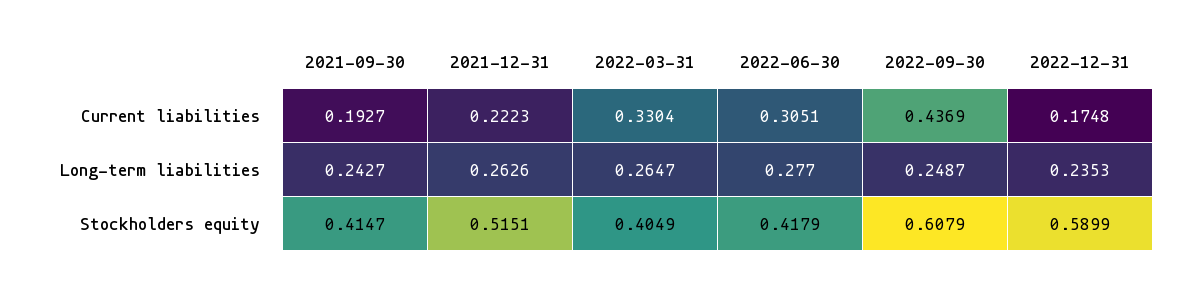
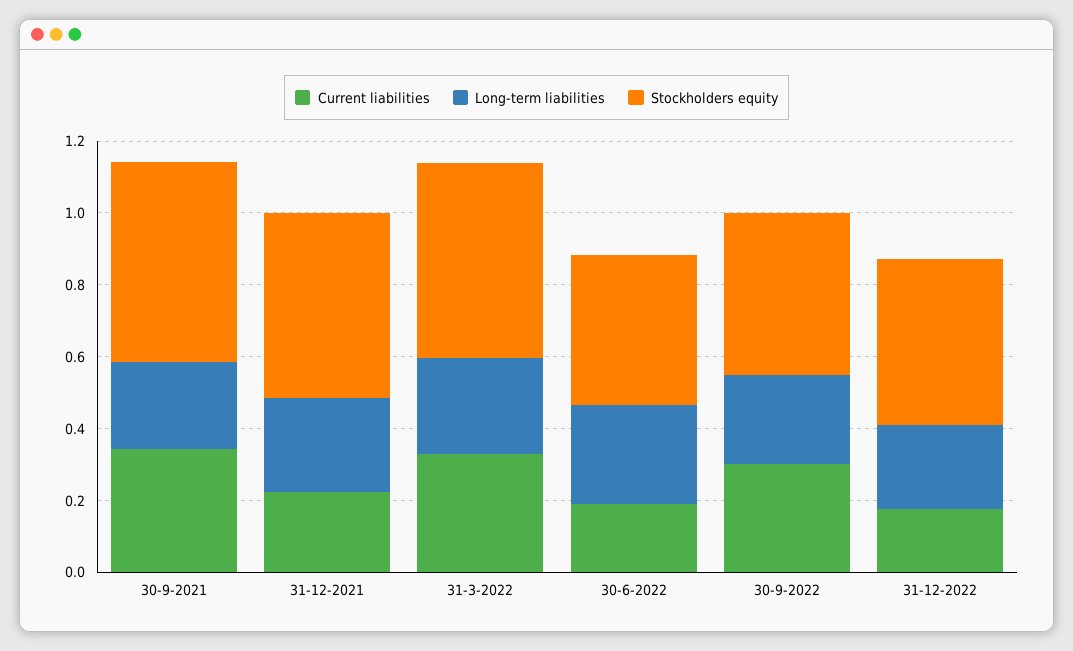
  {
    "Current liabilities": {
-     "2021-09-30": 0.1927,
+     "2021-09-30": 0.35,
      "2021-12-31": 0.2223,
      "2022-03-31": 0.3304,
-     "2022-06-30": 0.3051,
+     "2022-06-30": 0.2,
-     "2022-09-30": 0.4369,
+     "2022-09-30": 0.3,
      "2022-12-31": 0.1748
    },
    "Long-term liabilities": {
      "2021-09-30": 0.2427,
      "2021-12-31": 0.2626,
      "2022-03-31": 0.2647,
      "2022-06-30": 0.277,
      "2022-09-30": 0.2487,
      "2022-12-31": 0.2353
    },
    "Stockholders equity": {
-     "2021-09-30": 0.4147,
+     "2021-09-30": 0.55,
      "2021-12-31": 0.5151,
-     "2022-03-31": 0.4049,
+     "2022-03-31": 0.55,
      "2022-06-30": 0.4179,
-     "2022-09-30": 0.6079,
+     "2022-09-30": 0.45,
-     "2022-12-31": 0.5899
+     "2022-12-31": 0.45
    }
  }

